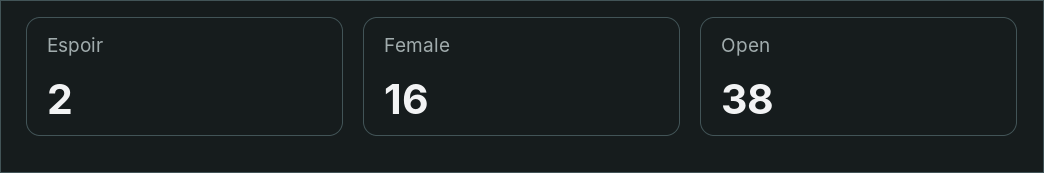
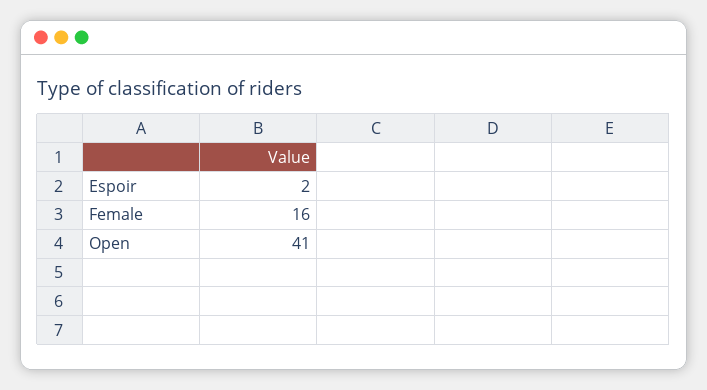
  {
    "Espoir": 2,
    "Female": 16,
-   "Open": 38
+   "Open": 41
  }

